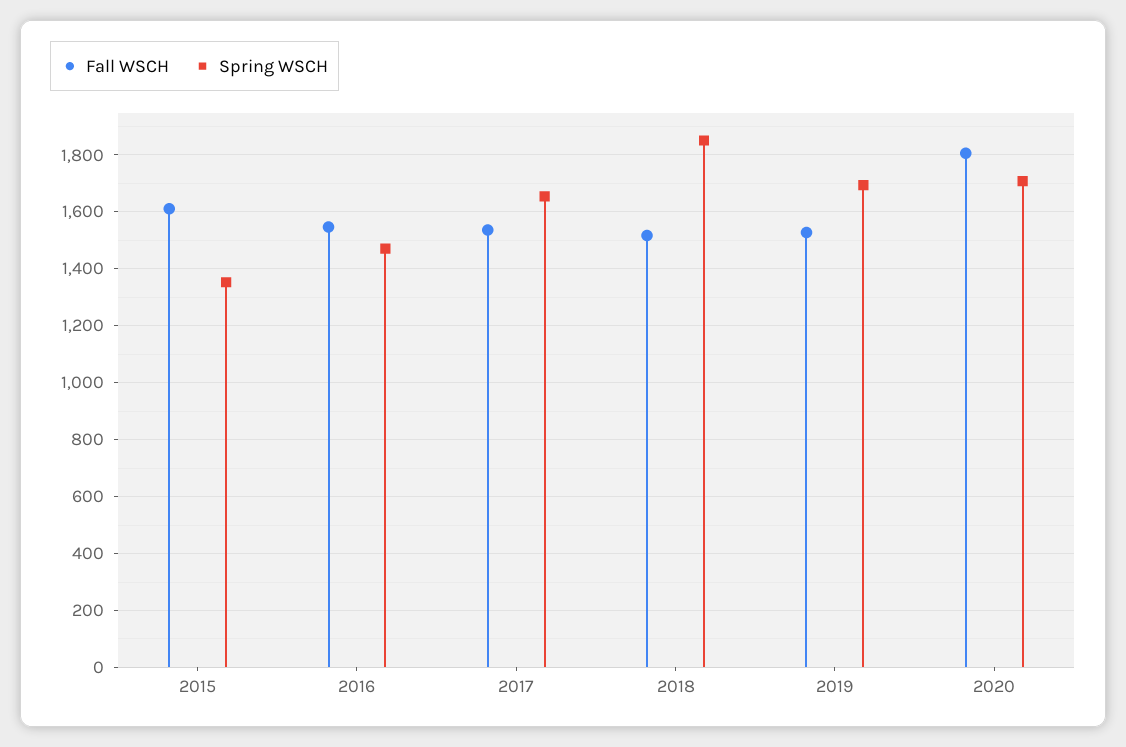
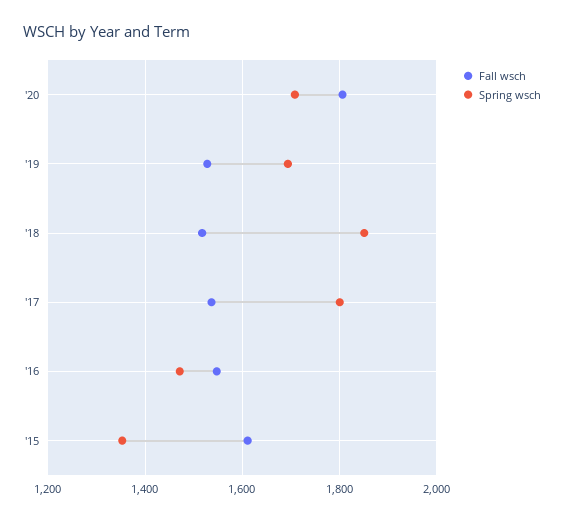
  {
    "Fall WSCH": {
      "2015": 1620,
      "2016": 1540,
      "2017": 1540,
      "2018": 1520,
      "2019": 1520,
      "2020": 1800
    },
    "Spring WSCH": {
      "2015": 1360,
      "2016": 1480,
-     "2017": 1650,
+     "2017": 1800,
      "2018": 1860,
      "2019": 1700,
      "2020": 1700
    }
  }

